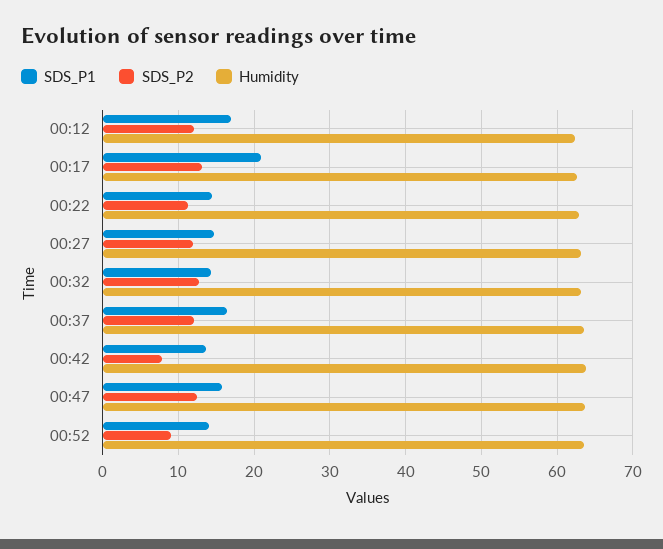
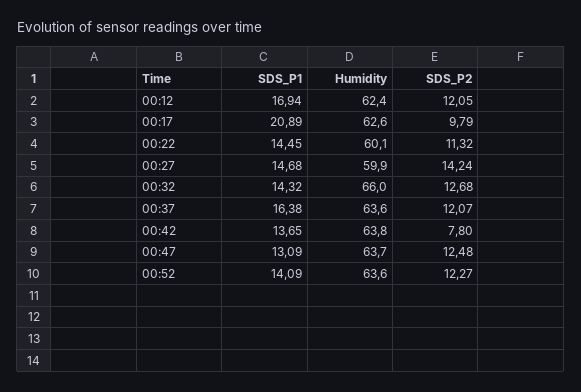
  {
    "SDS_P1": {
      "00:12": 16.94,
      "00:17": 20.89,
      "00:22": 14.45,
      "00:27": 14.68,
      "00:32": 14.32,
      "00:37": 16.38,
      "00:42": 13.65,
-     "00:47": 16,
+     "00:47": 13.09,
      "00:52": 14.09
    },
    "SDS_P2": {
      "00:12": 12.05,
-     "00:17": 13,
+     "00:17": 9.79,
      "00:22": 11.32,
-     "00:27": 12,
+     "00:27": 14.24,
      "00:32": 12.68,
      "00:37": 12.07,
      "00:42": 7.8,
      "00:47": 12.48,
-     "00:52": 9
+     "00:52": 12.27
    },
    "Humidity": {
      "00:12": 62.4,
      "00:17": 62.6,
-     "00:22": 63,
+     "00:22": 60.1,
-     "00:27": 63,
+     "00:27": 59.9,
-     "00:32": 63,
+     "00:32": 66,
      "00:37": 63.6,
      "00:42": 63.8,
      "00:47": 63.7,
      "00:52": 63.6
    }
  }

